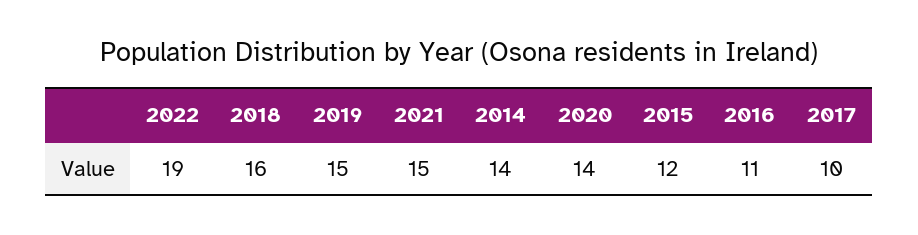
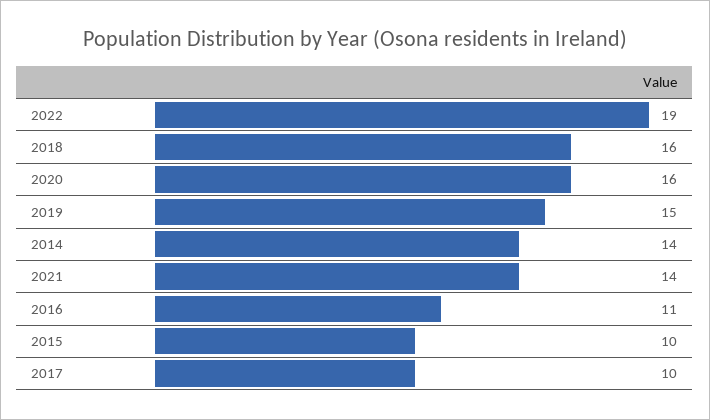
  {
    "2022": 19,
    "2018": 16,
    "2019": 15,
-   "2021": 15,
+   "2021": 14,
    "2014": 14,
-   "2020": 14,
+   "2020": 16,
-   "2015": 12,
+   "2015": 10,
    "2016": 11,
    "2017": 10
  }

